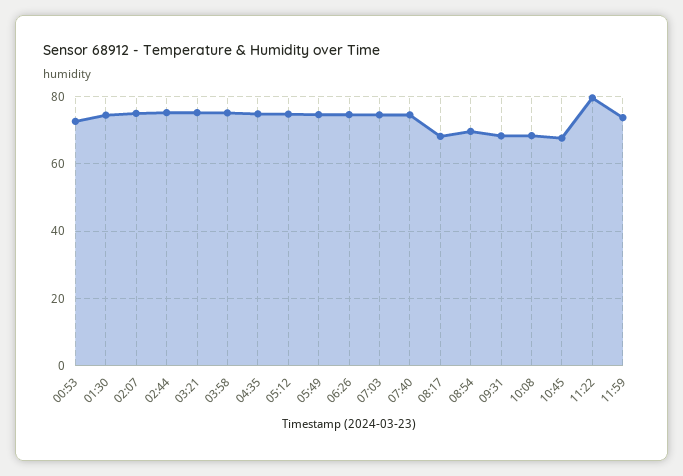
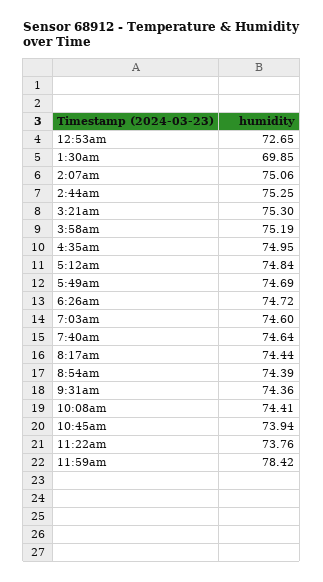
  {
    "00:53": 72.65,
-   "01:30": 74,
+   "01:30": 69.85,
    "02:07": 75.06,
    "02:44": 75.25,
    "03:21": 75.3,
    "03:58": 75.19,
    "04:35": 74.95,
    "05:12": 74.84,
    "05:49": 74.69,
    "06:26": 74.72,
    "07:03": 74.6,
    "07:40": 74.64,
-   "08:17": 68,
+   "08:17": 74.44,
-   "08:54": 70,
+   "08:54": 74.39,
-   "09:31": 68,
+   "09:31": 74.36,
-   "10:08": 68,
+   "10:08": 74.41,
-   "10:45": 68,
+   "10:45": 73.94,
-   "11:22": 80,
+   "11:22": 73.76,
-   "11:59": 74
+   "11:59": 78.42
  }

